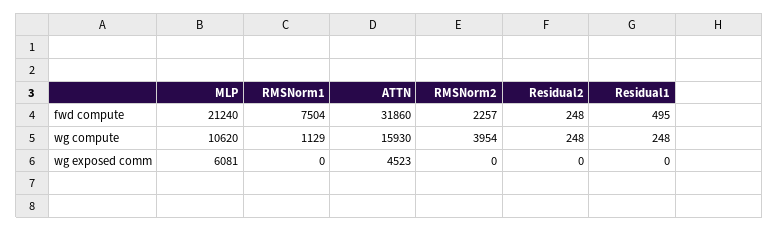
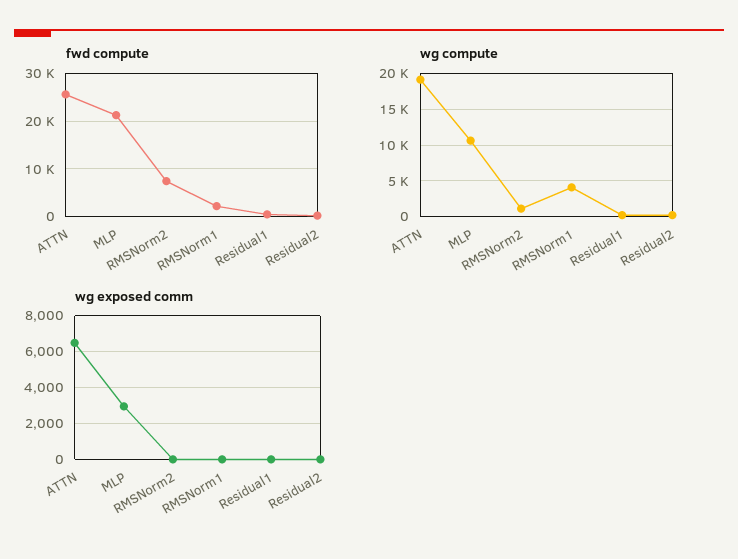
  {
    "fwd compute": {
      "MLP": 21240,
-     "RMSNorm1": 7504,
+     "RMSNorm1": 2000,
-     "ATTN": 31860,
+     "ATTN": 26000,
-     "RMSNorm2": 2257,
+     "RMSNorm2": 8000,
      "Residual2": 248,
      "Residual1": 495
    },
    "wg compute": {
      "MLP": 10620,
-     "RMSNorm1": 1129,
+     "RMSNorm1": 4000,
-     "ATTN": 15930,
+     "ATTN": 19000,
-     "RMSNorm2": 3954,
+     "RMSNorm2": 1000,
      "Residual2": 248,
      "Residual1": 248
    },
    "wg exposed comm": {
-     "MLP": 6081,
+     "MLP": 3000,
      "RMSNorm1": 0,
-     "ATTN": 4523,
+     "ATTN": 6500,
      "RMSNorm2": 0,
      "Residual2": 0,
      "Residual1": 0
    }
  }

